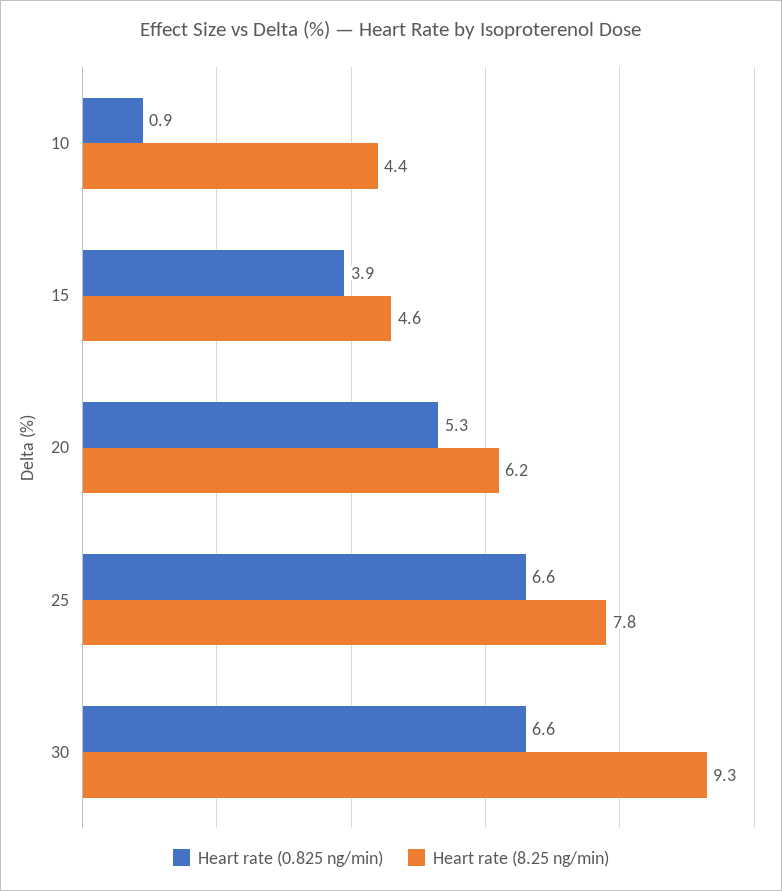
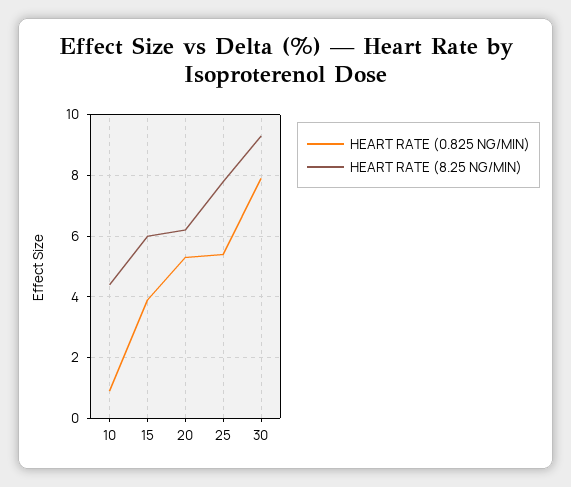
  {
    "Heart rate (0.825 ng/min)": {
      "10": 0.9,
      "15": 3.9,
      "20": 5.3,
-     "25": 6.6,
+     "25": 5.5,
-     "30": 6.6
+     "30": 8
    },
    "Heart rate (8.25 ng/min)": {
      "10": 4.4,
-     "15": 4.6,
+     "15": 6,
      "20": 6.2,
      "25": 7.8,
      "30": 9.3
    }
  }

